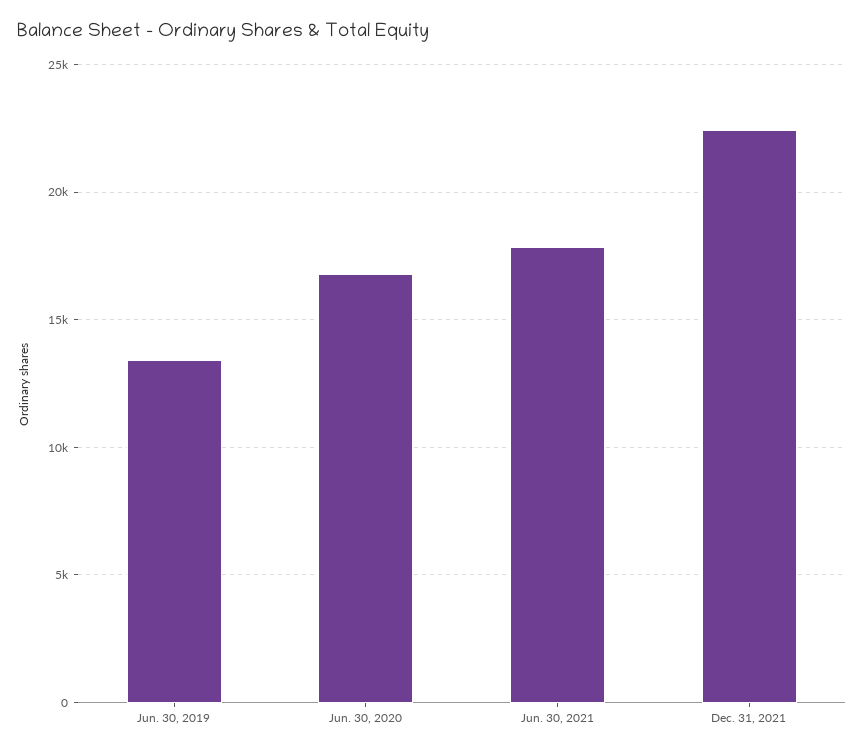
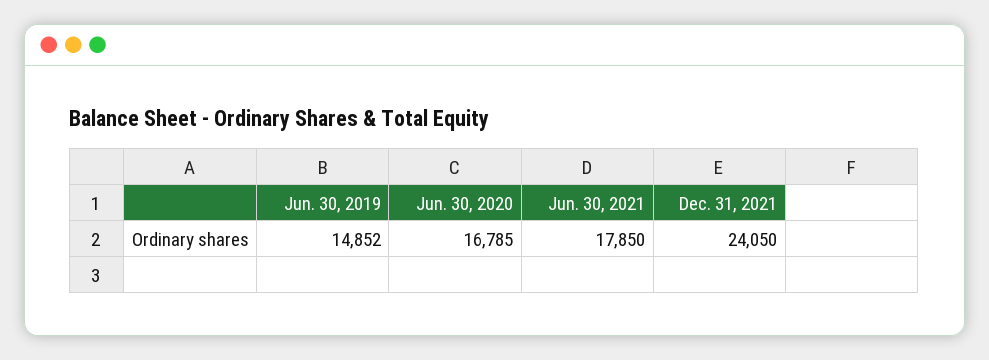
  {
-   "Jun. 30, 2019": 13500,
+   "Jun. 30, 2019": 14852,
    "Jun. 30, 2020": 16785,
    "Jun. 30, 2021": 17850,
-   "Dec. 31, 2021": 22500
+   "Dec. 31, 2021": 24050
  }

